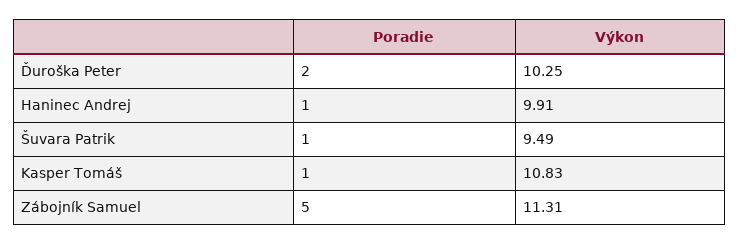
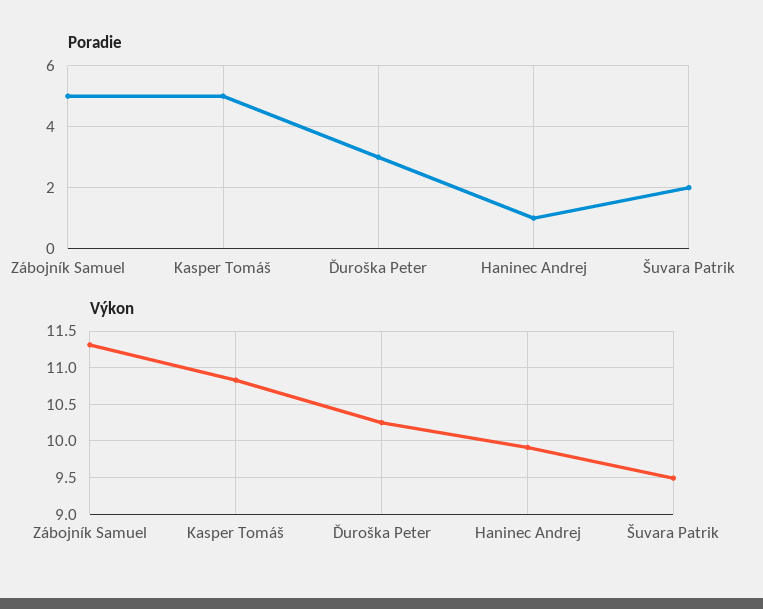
  {
    "Poradie": {
-     "Ďuroška Peter": 2,
+     "Ďuroška Peter": 3,
      "Haninec Andrej": 1,
-     "Šuvara Patrik": 1,
+     "Šuvara Patrik": 2,
-     "Kasper Tomáš": 1,
+     "Kasper Tomáš": 5,
      "Zábojník Samuel": 5
    },
    "Výkon": {
      "Ďuroška Peter": 10.25,
      "Haninec Andrej": 9.91,
      "Šuvara Patrik": 9.49,
      "Kasper Tomáš": 10.83,
      "Zábojník Samuel": 11.31
    }
  }

